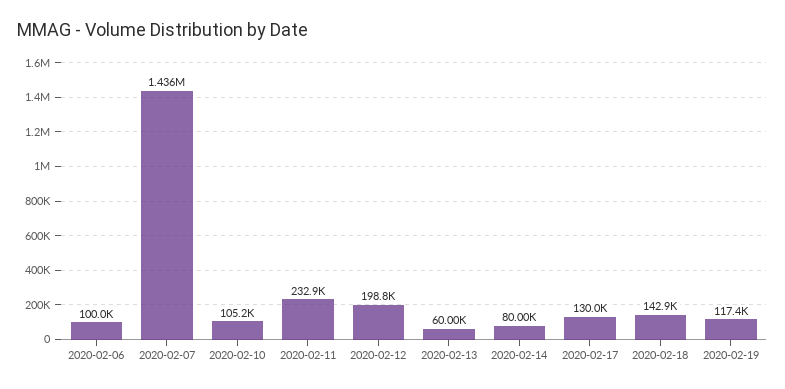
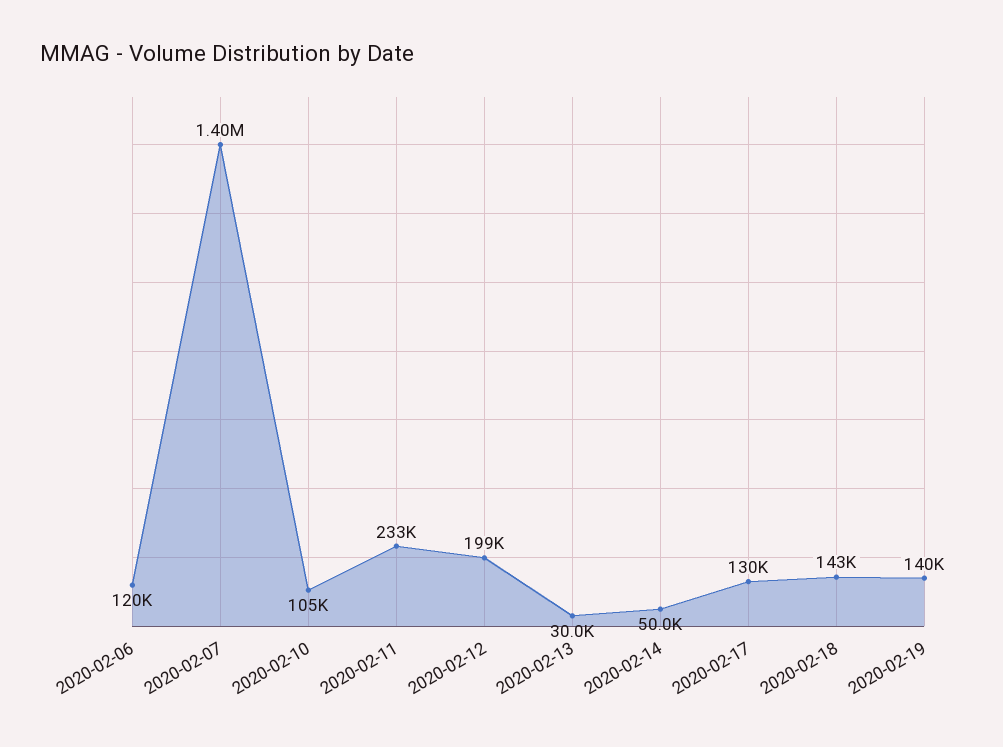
  {
-   "2020-02-06": 100000,
+   "2020-02-06": 120000,
-   "2020-02-07": 1436000,
+   "2020-02-07": 1400000,
    "2020-02-10": 105200,
    "2020-02-11": 232900,
    "2020-02-12": 198800,
-   "2020-02-13": 60000,
+   "2020-02-13": 30000,
-   "2020-02-14": 80000,
+   "2020-02-14": 50000,
    "2020-02-17": 130000,
    "2020-02-18": 142900,
-   "2020-02-19": 117400
+   "2020-02-19": 140000
  }

